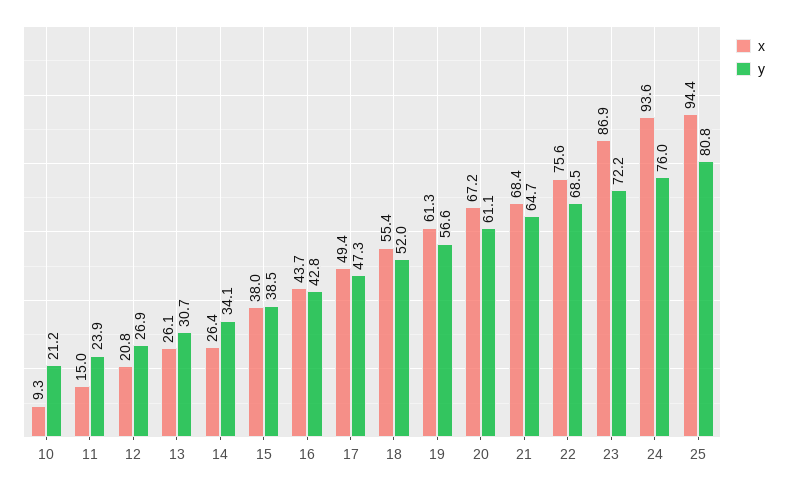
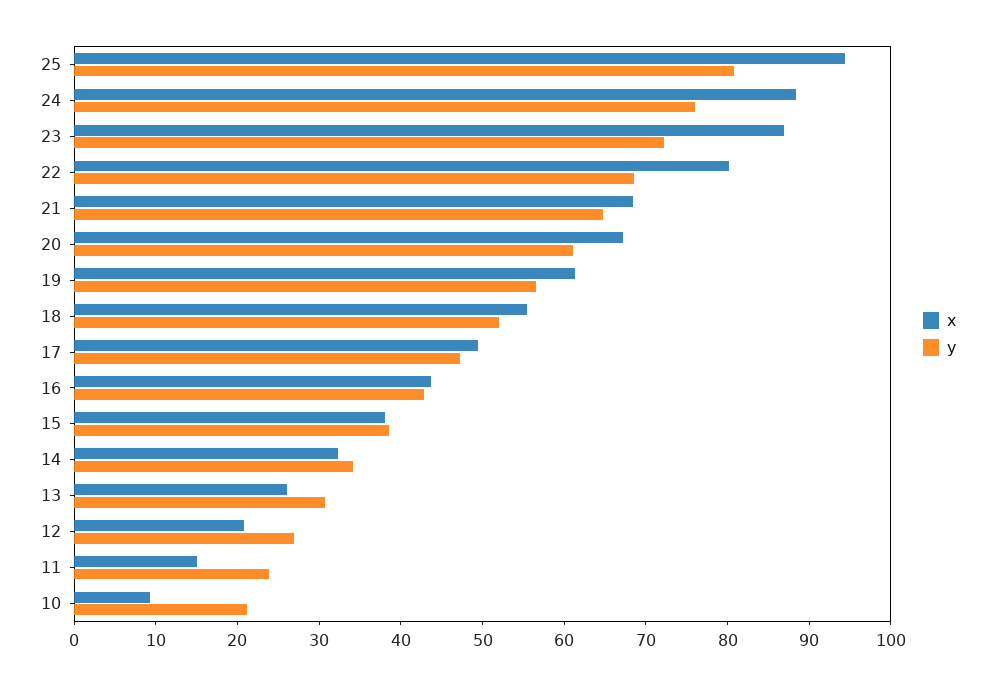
  {
    "x": {
      "10": 9.3,
      "11": 15,
      "12": 20.8,
      "13": 26.1,
-     "14": 26.4,
+     "14": 32,
      "15": 38,
      "16": 43.7,
      "17": 49.4,
      "18": 55.4,
      "19": 61.3,
      "20": 67.2,
      "21": 68.4,
-     "22": 75.6,
+     "22": 80,
      "23": 86.9,
-     "24": 93.6,
+     "24": 88,
      "25": 94.4
    },
    "y": {
      "10": 21.2,
      "11": 23.9,
      "12": 26.9,
      "13": 30.7,
      "14": 34.1,
      "15": 38.5,
      "16": 42.8,
      "17": 47.3,
      "18": 52,
      "19": 56.6,
      "20": 61.1,
      "21": 64.7,
      "22": 68.5,
      "23": 72.2,
      "24": 76,
      "25": 80.8
    }
  }

